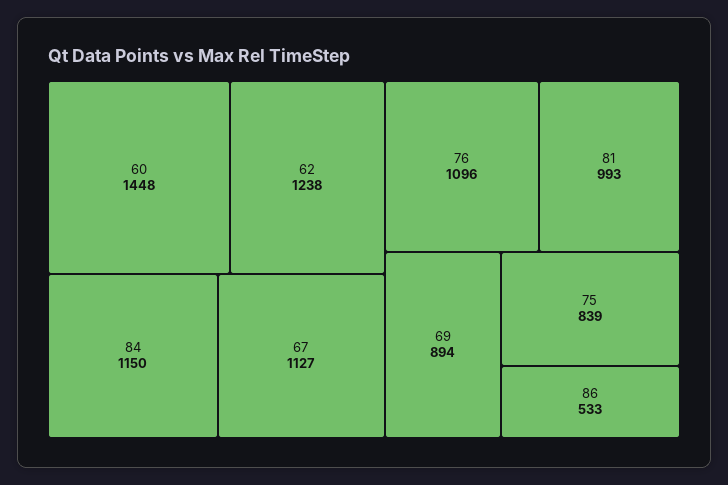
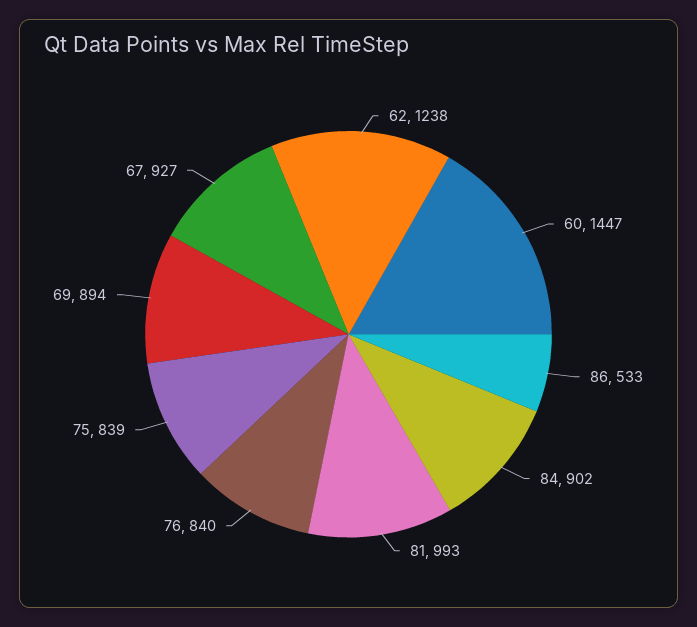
  {
-   "60": 1448,
+   "60": 1447,
    "62": 1238,
-   "84": 1150,
+   "84": 902,
-   "67": 1127,
+   "67": 927,
-   "76": 1096,
+   "76": 840,
    "81": 993,
    "69": 894,
    "75": 839,
    "86": 533
  }

